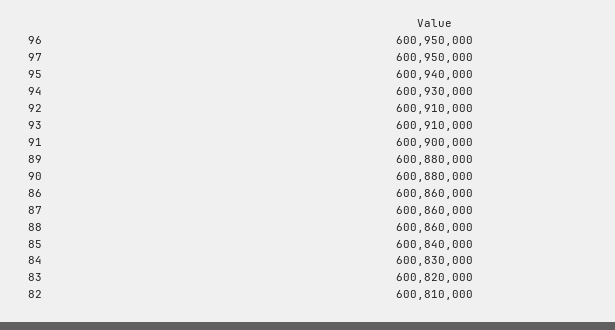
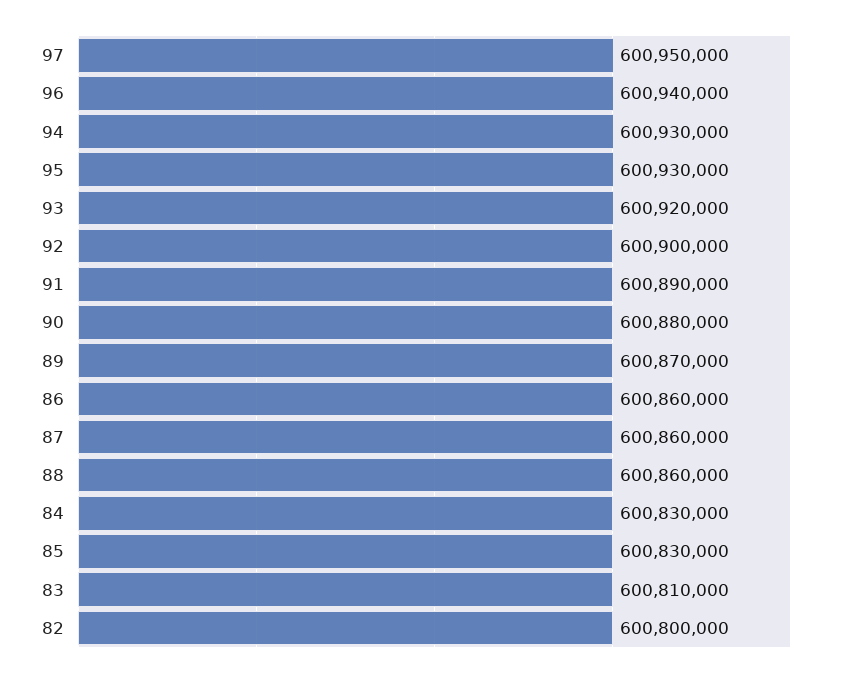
  {
-   "96": 600950000,
+   "96": 600940000,
    "97": 600950000,
-   "95": 600940000,
+   "95": 600930000,
    "94": 600930000,
-   "92": 600910000,
+   "92": 600900000,
-   "93": 600910000,
+   "93": 600920000,
-   "91": 600900000,
+   "91": 600890000,
-   "89": 600880000,
+   "89": 600870000,
    "90": 600880000,
    "86": 600860000,
    "87": 600860000,
    "88": 600860000,
-   "85": 600840000,
+   "85": 600830000,
    "84": 600830000,
-   "83": 600820000,
+   "83": 600810000,
-   "82": 600810000
+   "82": 600800000
  }

